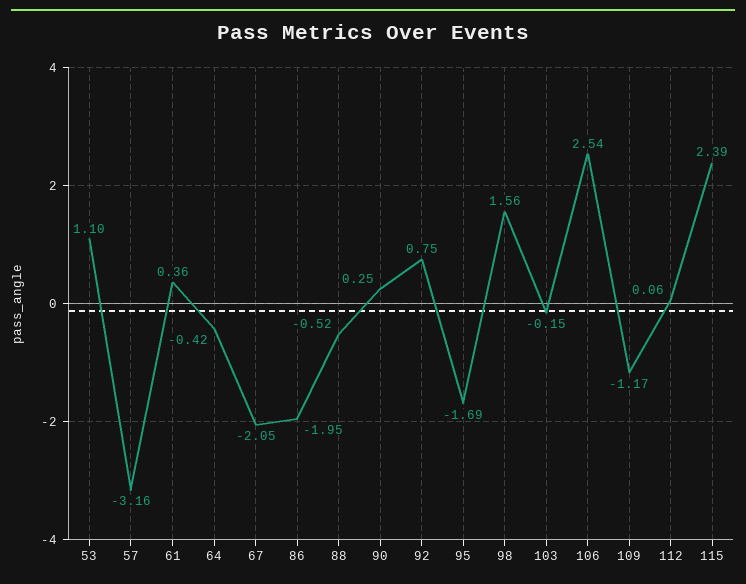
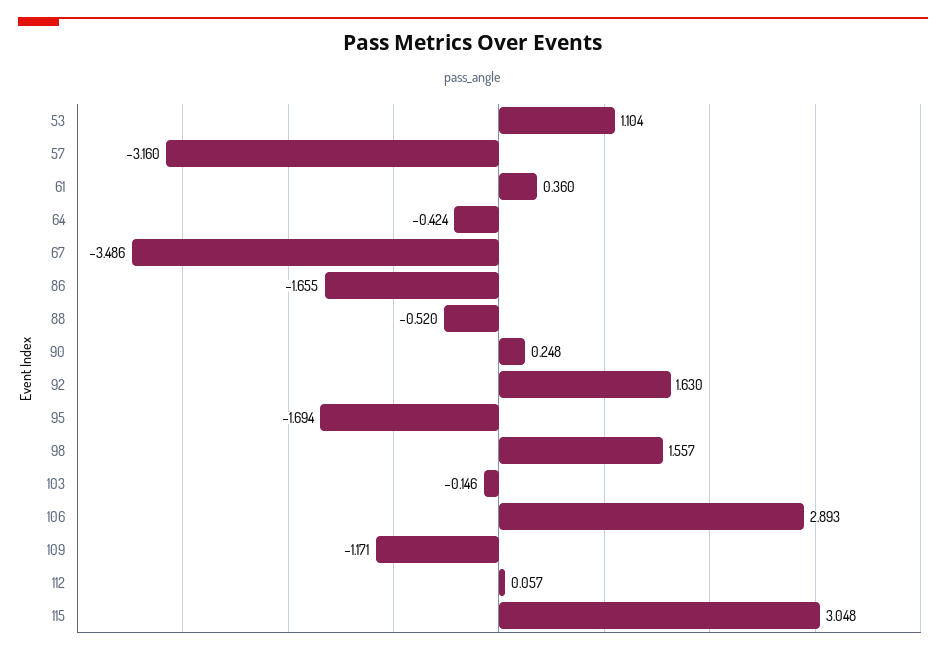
  {
    "53": 1.104,
    "57": -3.16,
    "61": 0.36,
    "64": -0.424,
-   "67": -2.05,
+   "67": -3.486,
-   "86": -1.95,
+   "86": -1.655,
    "88": -0.52,
    "90": 0.248,
-   "92": 0.75,
+   "92": 1.63,
    "95": -1.694,
    "98": 1.557,
    "103": -0.146,
-   "106": 2.54,
+   "106": 2.893,
    "109": -1.171,
    "112": 0.057,
-   "115": 2.39
+   "115": 3.048
  }

